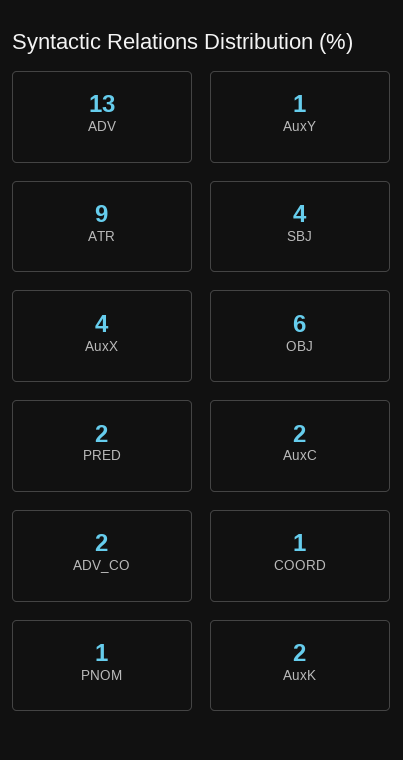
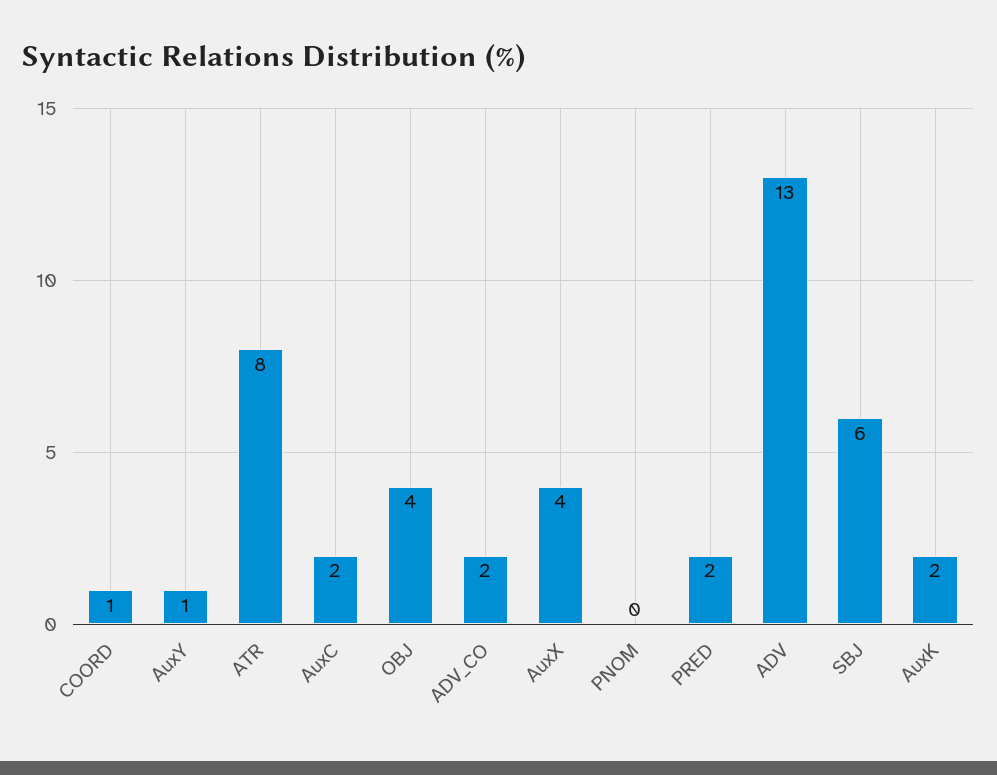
  {
    "ADV": 13,
    "AuxY": 1,
-   "ATR": 9,
+   "ATR": 8,
-   "SBJ": 4,
+   "SBJ": 6,
    "AuxX": 4,
-   "OBJ": 6,
+   "OBJ": 4,
    "PRED": 2,
    "AuxC": 2,
    "ADV_CO": 2,
    "COORD": 1,
-   "PNOM": 1,
+   "PNOM": 0,
    "AuxK": 2
  }

